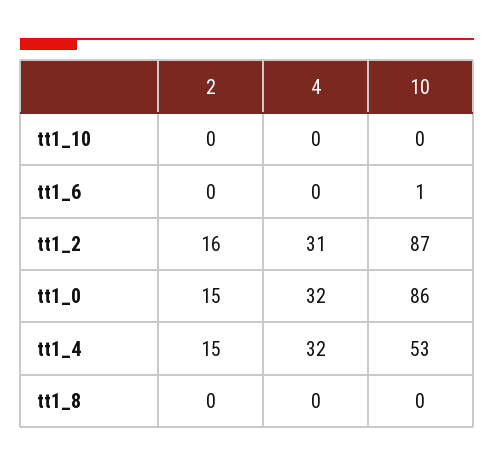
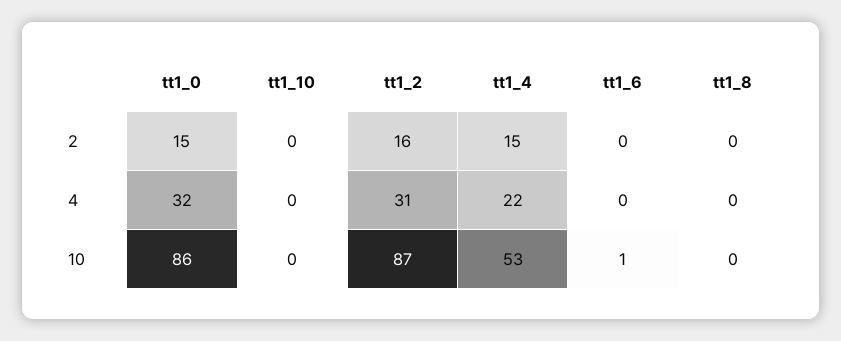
  {
    "2": {
      "tt1_10": 0,
      "tt1_6": 0,
      "tt1_2": 16,
      "tt1_0": 15,
      "tt1_4": 15,
      "tt1_8": 0
    },
    "4": {
      "tt1_10": 0,
      "tt1_6": 0,
      "tt1_2": 31,
      "tt1_0": 32,
-     "tt1_4": 32,
+     "tt1_4": 22,
      "tt1_8": 0
    },
    "10": {
      "tt1_10": 0,
      "tt1_6": 1,
      "tt1_2": 87,
      "tt1_0": 86,
      "tt1_4": 53,
      "tt1_8": 0
    }
  }

